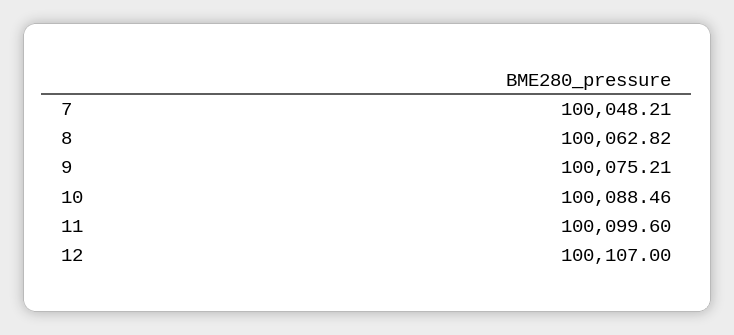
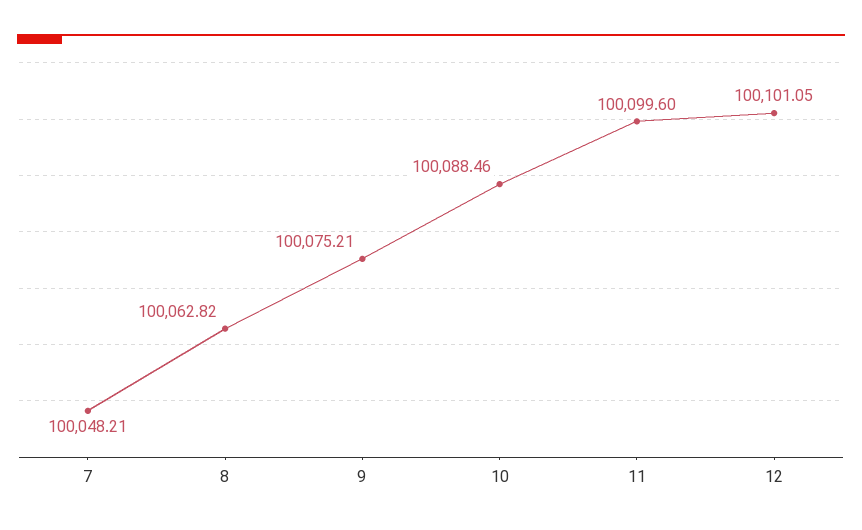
  {
    "7": 100048.21,
    "8": 100062.82,
    "9": 100075.21,
    "10": 100088.46,
    "11": 100099.6,
-   "12": 100107
+   "12": 100101.05
  }

